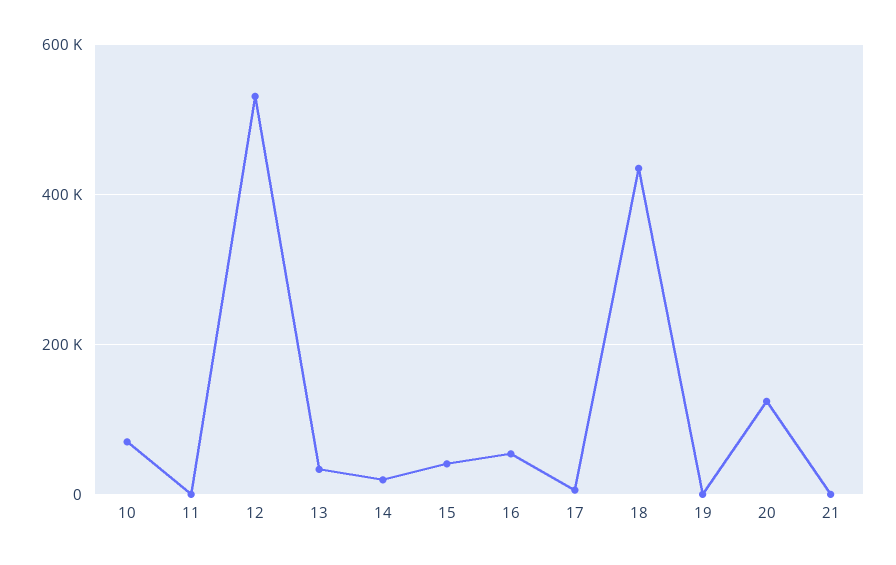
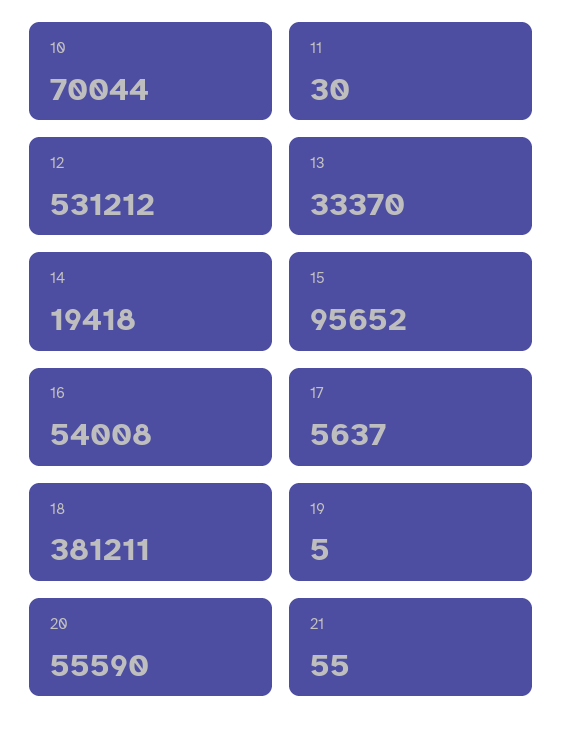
  {
    "10": 70044,
    "11": 30,
    "12": 531212,
    "13": 33370,
    "14": 19418,
-   "15": 40000,
+   "15": 95652,
    "16": 54008,
    "17": 5637,
-   "18": 440000,
+   "18": 381211,
    "19": 5,
-   "20": 120000,
+   "20": 55590,
    "21": 55
  }

